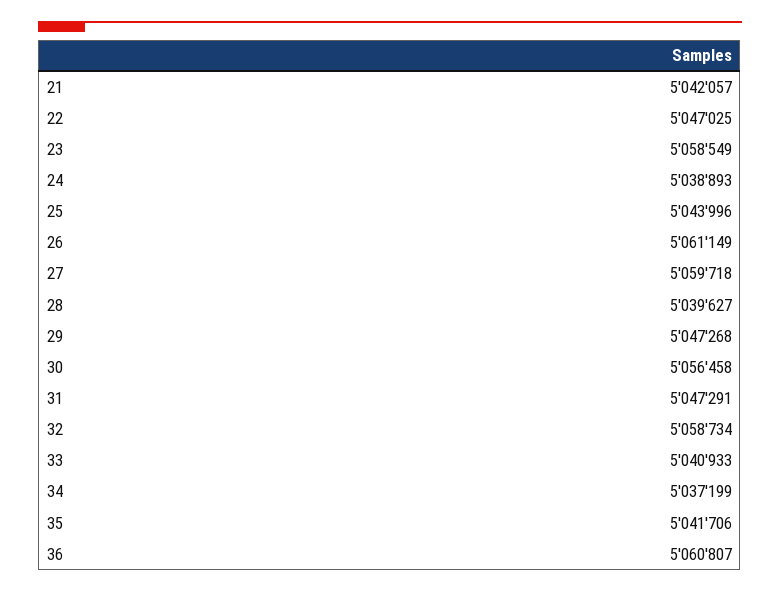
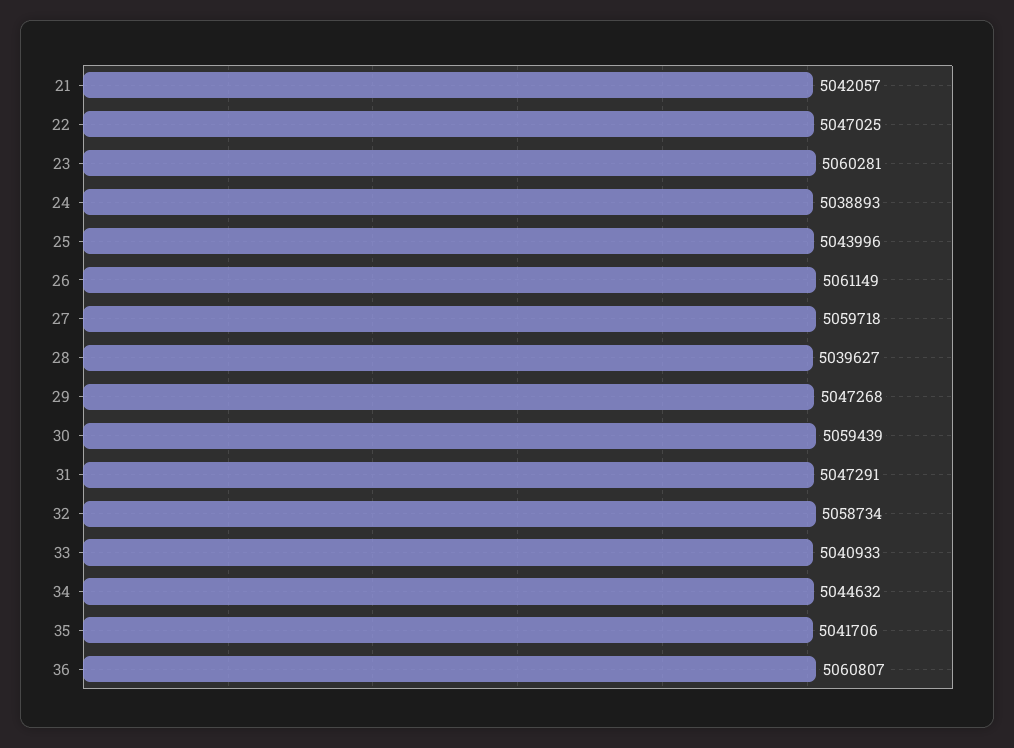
  {
    "21": 5042057,
    "22": 5047025,
-   "23": 5058549,
+   "23": 5060281,
    "24": 5038893,
    "25": 5043996,
    "26": 5061149,
    "27": 5059718,
    "28": 5039627,
    "29": 5047268,
-   "30": 5056458,
+   "30": 5059439,
    "31": 5047291,
    "32": 5058734,
    "33": 5040933,
-   "34": 5037199,
+   "34": 5044632,
    "35": 5041706,
    "36": 5060807
  }

